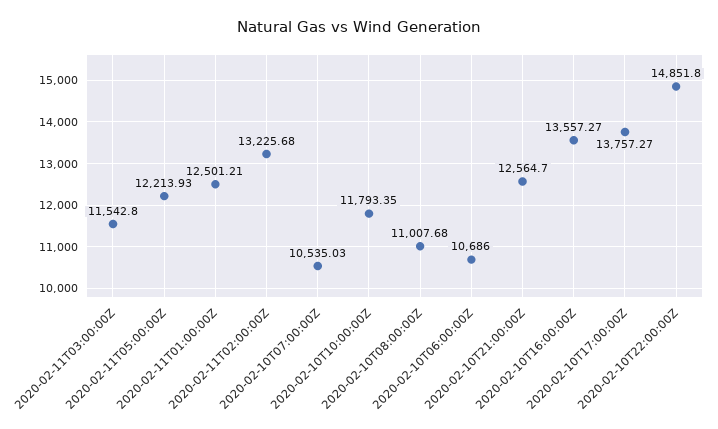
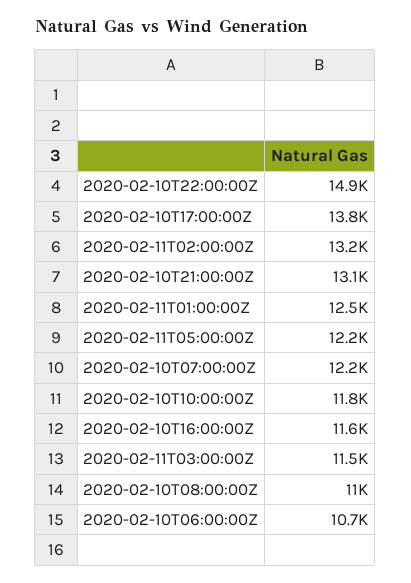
  {
    "2020-02-11T03:00:00Z": 11542.8,
    "2020-02-11T05:00:00Z": 12213.93,
    "2020-02-11T01:00:00Z": 12501.21,
    "2020-02-11T02:00:00Z": 13225.68,
-   "2020-02-10T07:00:00Z": 10535.03,
+   "2020-02-10T07:00:00Z": 12200,
    "2020-02-10T10:00:00Z": 11793.35,
    "2020-02-10T08:00:00Z": 11007.68,
    "2020-02-10T06:00:00Z": 10686,
-   "2020-02-10T21:00:00Z": 12564.7,
+   "2020-02-10T21:00:00Z": 13100,
-   "2020-02-10T16:00:00Z": 13557.27,
+   "2020-02-10T16:00:00Z": 11600,
    "2020-02-10T17:00:00Z": 13757.27,
    "2020-02-10T22:00:00Z": 14851.8
  }

